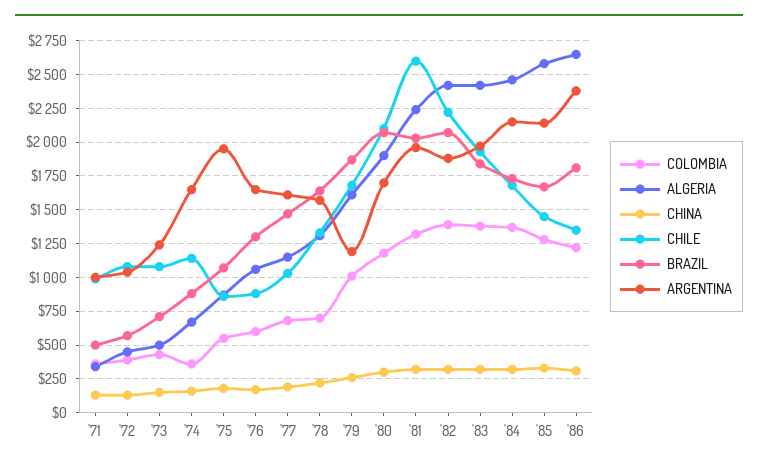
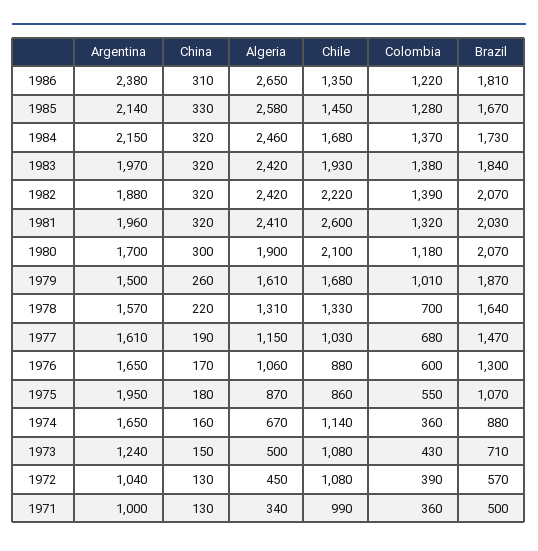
  {
    "COLOMBIA": {
      "'71": 360,
      "'72": 390,
      "'73": 430,
      "'74": 360,
      "'75": 550,
      "'76": 600,
      "'77": 680,
      "'78": 700,
      "'79": 1010,
      "'80": 1180,
      "'81": 1320,
      "'82": 1390,
      "'83": 1380,
      "'84": 1370,
      "'85": 1280,
      "'86": 1220
    },
    "ALGERIA": {
      "'71": 340,
      "'72": 450,
      "'73": 500,
      "'74": 670,
      "'75": 870,
      "'76": 1060,
      "'77": 1150,
      "'78": 1310,
      "'79": 1610,
      "'80": 1900,
-     "'81": 2250,
+     "'81": 2410,
      "'82": 2420,
      "'83": 2420,
      "'84": 2460,
      "'85": 2580,
      "'86": 2650
    },
    "CHINA": {
      "'71": 130,
      "'72": 130,
      "'73": 150,
      "'74": 160,
      "'75": 180,
      "'76": 170,
      "'77": 190,
      "'78": 220,
      "'79": 260,
      "'80": 300,
      "'81": 320,
      "'82": 320,
      "'83": 320,
      "'84": 320,
      "'85": 330,
      "'86": 310
    },
    "CHILE": {
      "'71": 990,
      "'72": 1080,
      "'73": 1080,
      "'74": 1140,
      "'75": 860,
      "'76": 880,
      "'77": 1030,
      "'78": 1330,
      "'79": 1680,
      "'80": 2100,
      "'81": 2600,
      "'82": 2220,
      "'83": 1930,
      "'84": 1680,
      "'85": 1450,
      "'86": 1350
    },
    "BRAZIL": {
      "'71": 500,
      "'72": 570,
      "'73": 710,
      "'74": 880,
      "'75": 1070,
      "'76": 1300,
      "'77": 1470,
      "'78": 1640,
      "'79": 1870,
      "'80": 2070,
      "'81": 2030,
      "'82": 2070,
      "'83": 1840,
      "'84": 1730,
      "'85": 1670,
      "'86": 1810
    },
    "ARGENTINA": {
      "'71": 1000,
      "'72": 1040,
      "'73": 1240,
      "'74": 1650,
      "'75": 1950,
      "'76": 1650,
      "'77": 1610,
      "'78": 1570,
-     "'79": 1200,
+     "'79": 1500,
      "'80": 1700,
      "'81": 1960,
      "'82": 1880,
      "'83": 1970,
      "'84": 2150,
      "'85": 2140,
      "'86": 2380
    }
  }

